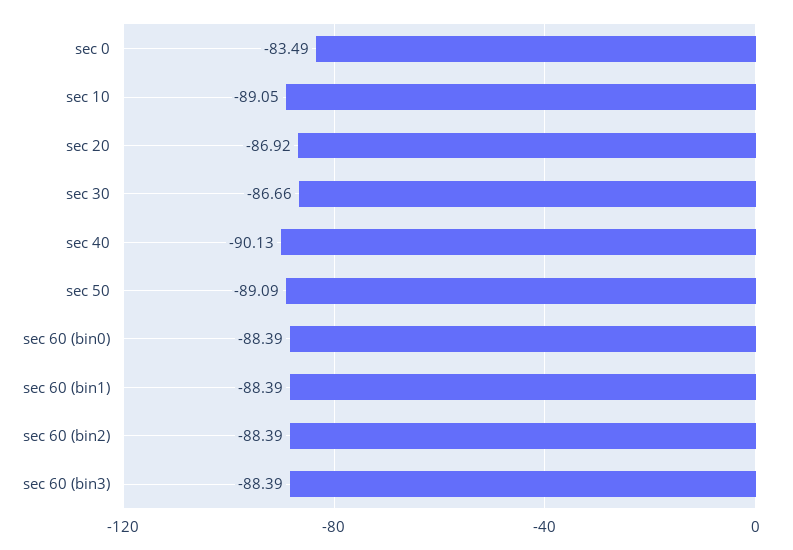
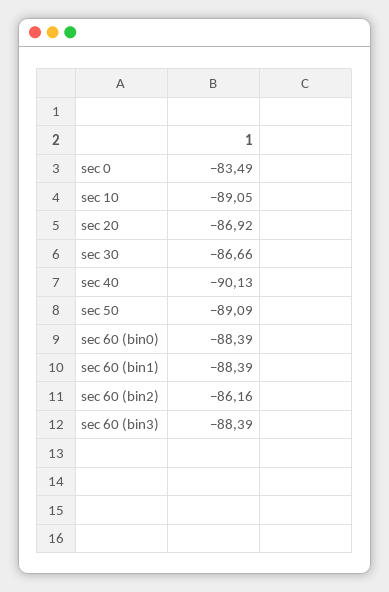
  {
    "sec 0": -83.49,
    "sec 10": -89.05,
    "sec 20": -86.92,
    "sec 30": -86.66,
    "sec 40": -90.13,
    "sec 50": -89.09,
    "sec 60 (bin0)": -88.39,
    "sec 60 (bin1)": -88.39,
-   "sec 60 (bin2)": -88.39,
+   "sec 60 (bin2)": -86.16,
    "sec 60 (bin3)": -88.39
  }

